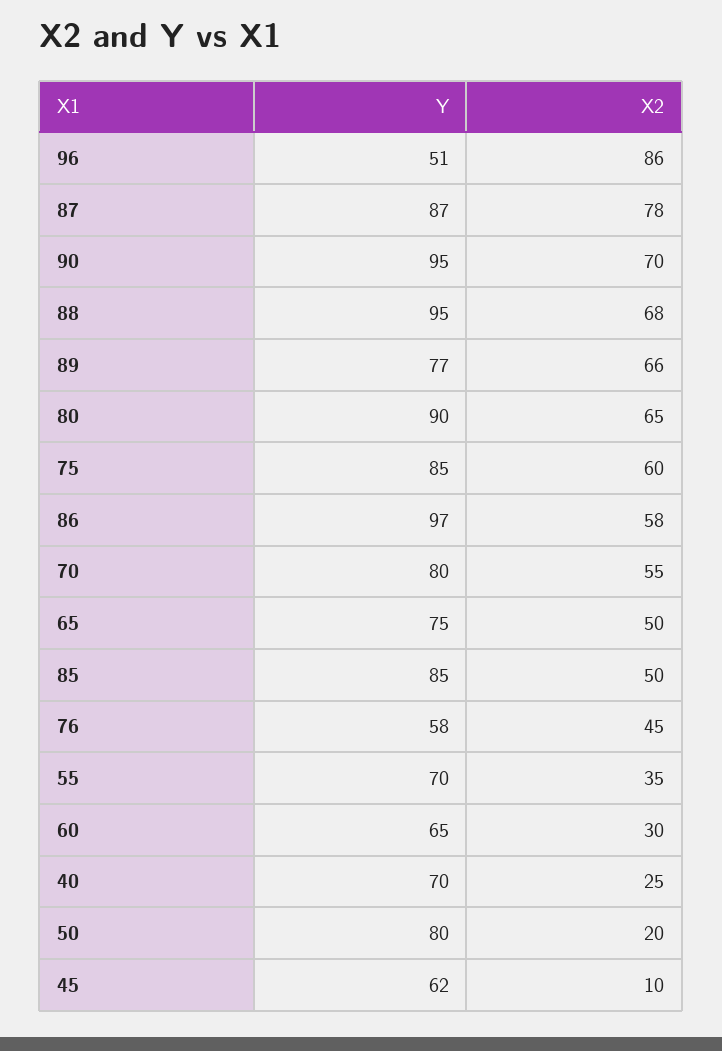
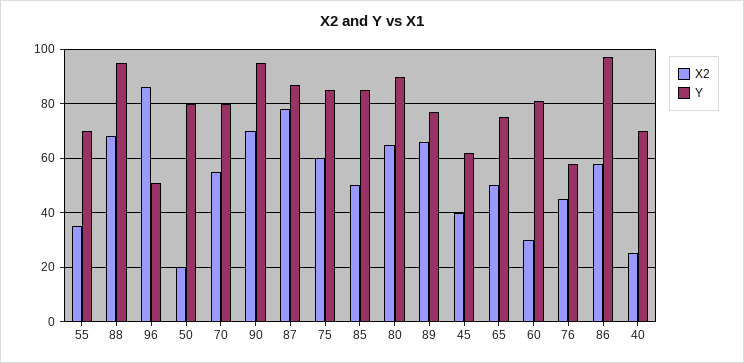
  {
    "Y": {
      "96": 51,
      "87": 87,
      "90": 95,
      "88": 95,
      "89": 77,
      "80": 90,
      "75": 85,
      "86": 97,
      "70": 80,
      "65": 75,
      "85": 85,
      "76": 58,
      "55": 70,
-     "60": 65,
+     "60": 80,
      "40": 70,
      "50": 80,
      "45": 62
    },
    "X2": {
      "96": 86,
      "87": 78,
      "90": 70,
      "88": 68,
      "89": 66,
      "80": 65,
      "75": 60,
      "86": 58,
      "70": 55,
      "65": 50,
      "85": 50,
      "76": 45,
      "55": 35,
      "60": 30,
      "40": 25,
      "50": 20,
-     "45": 10
+     "45": 40
    }
  }

